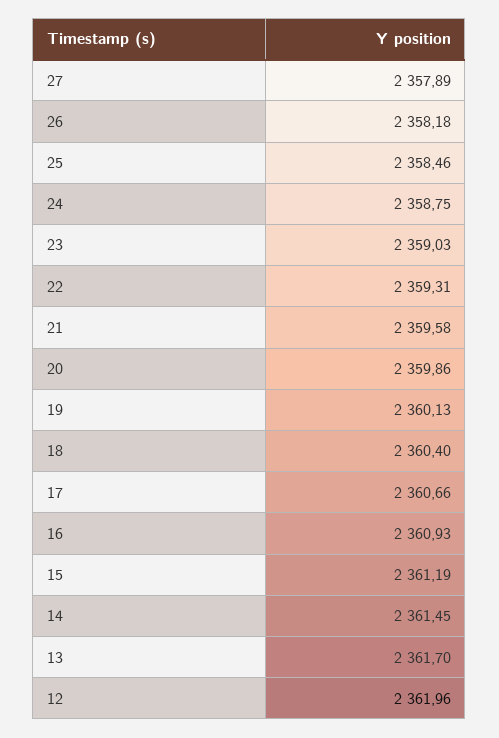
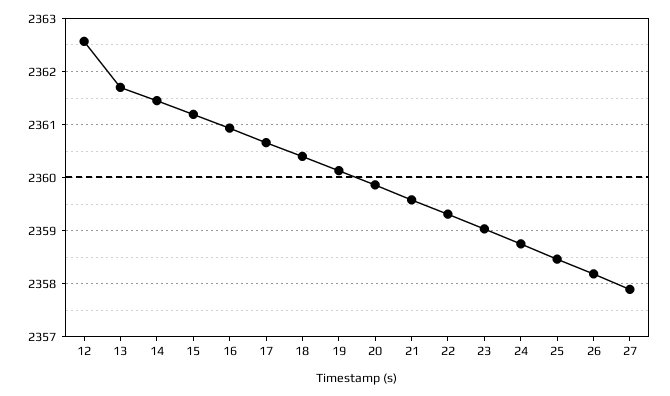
  {
    "27": 2357.89,
    "26": 2358.18,
    "25": 2358.46,
    "24": 2358.75,
    "23": 2359.03,
    "22": 2359.31,
    "21": 2359.58,
    "20": 2359.86,
    "19": 2360.13,
    "18": 2360.4,
    "17": 2360.66,
    "16": 2360.93,
    "15": 2361.19,
    "14": 2361.45,
    "13": 2361.7,
-   "12": 2361.96
+   "12": 2362.6
  }

